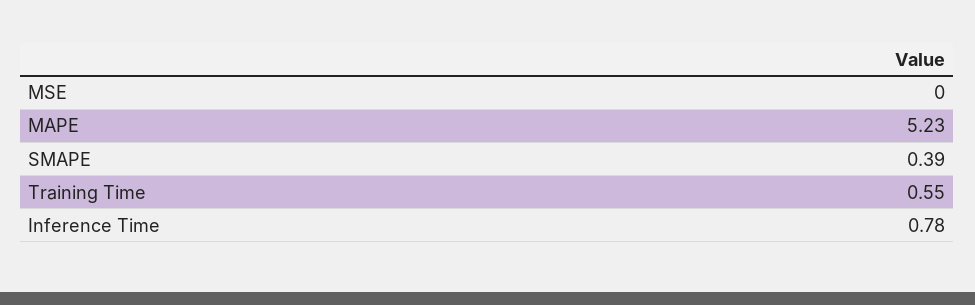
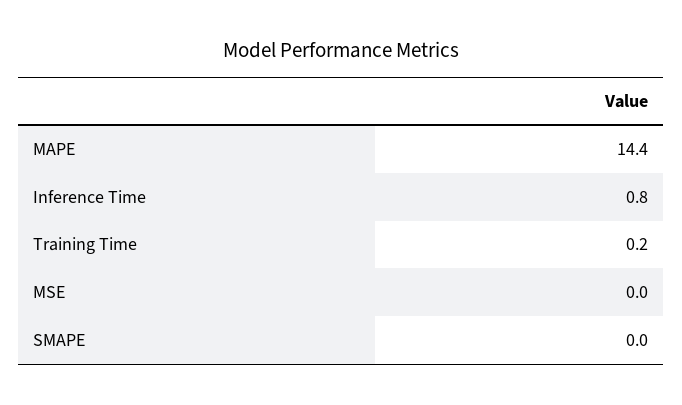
  {
    "MSE": 0,
-   "MAPE": 5.23,
+   "MAPE": 14.4,
-   "SMAPE": 0.39,
+   "SMAPE": 0,
-   "Training Time": 0.55,
+   "Training Time": 0.2,
    "Inference Time": 0.78
  }

